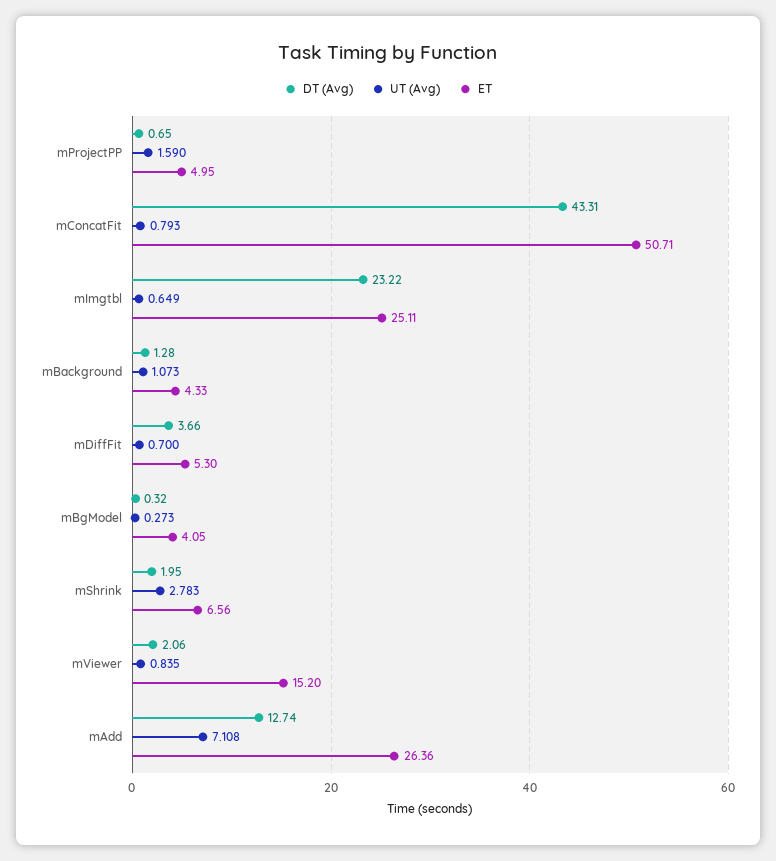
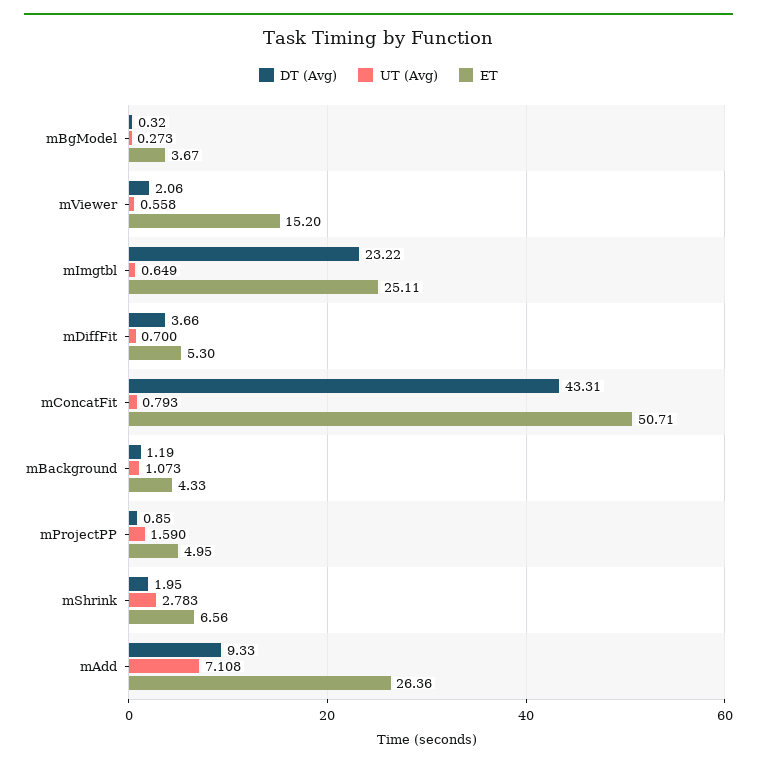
  {
    "DT (Avg)": {
-     "mProjectPP": 0.65,
+     "mProjectPP": 0.85,
      "mConcatFit": 43.31,
      "mImgtbl": 23.22,
-     "mBackground": 1.28,
+     "mBackground": 1.19,
      "mDiffFit": 3.66,
      "mBgModel": 0.32,
      "mShrink": 1.95,
      "mViewer": 2.06,
-     "mAdd": 12.74
+     "mAdd": 9.33
    },
    "UT (Avg)": {
      "mProjectPP": 1.59,
      "mConcatFit": 0.793,
      "mImgtbl": 0.649,
      "mBackground": 1.073,
      "mDiffFit": 0.7,
      "mBgModel": 0.273,
      "mShrink": 2.783,
-     "mViewer": 0.835,
+     "mViewer": 0.558,
      "mAdd": 7.108
    },
    "ET": {
      "mProjectPP": 4.95,
      "mConcatFit": 50.71,
      "mImgtbl": 25.11,
      "mBackground": 4.33,
      "mDiffFit": 5.3,
-     "mBgModel": 4.05,
+     "mBgModel": 3.67,
      "mShrink": 6.56,
      "mViewer": 15.2,
      "mAdd": 26.36
    }
  }

